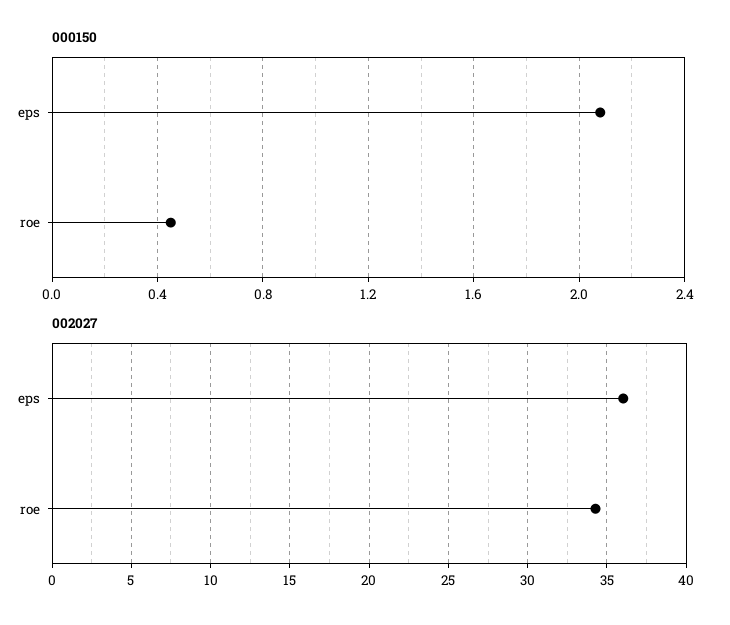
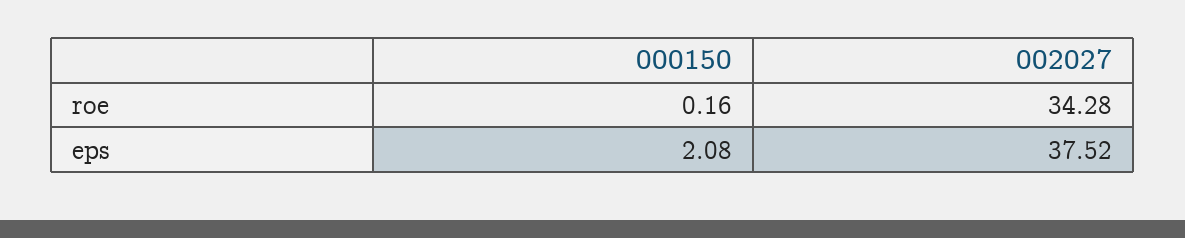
  {
    "000150": {
      "eps": 2.08,
-     "roe": 0.45
+     "roe": 0.16
    },
    "002027": {
-     "eps": 36,
+     "eps": 37.52,
      "roe": 34.28
    }
  }

